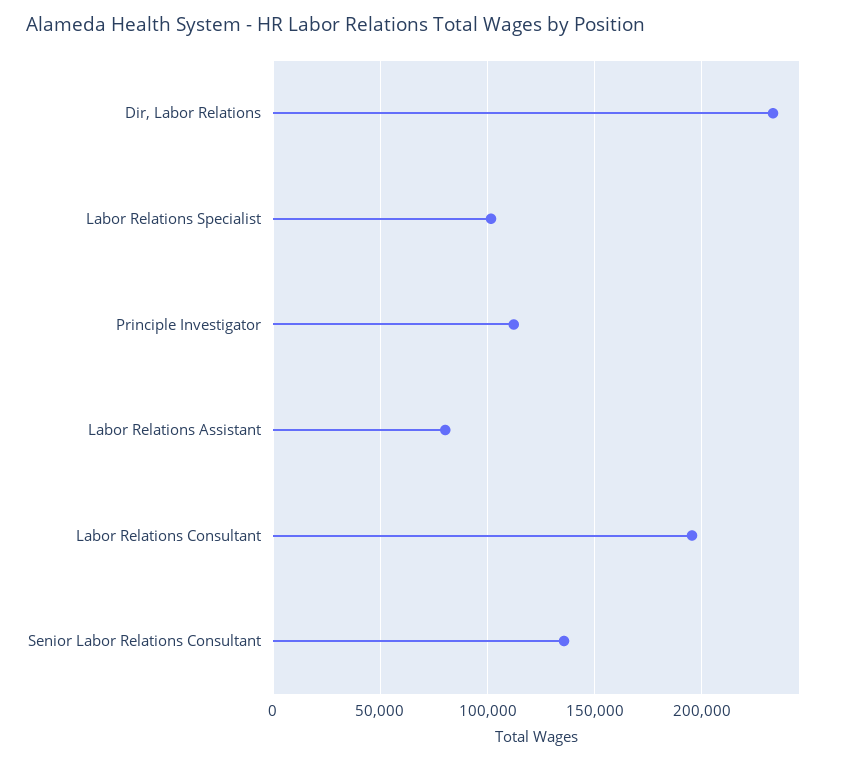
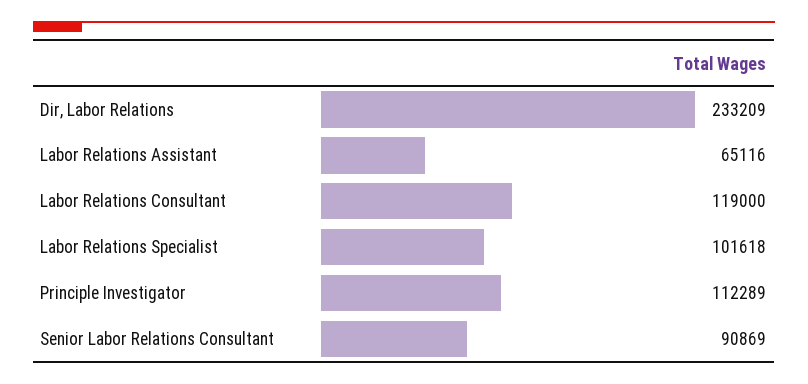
  {
    "Dir, Labor Relations": 233209,
    "Labor Relations Specialist": 101618,
    "Principle Investigator": 112289,
-   "Labor Relations Assistant": 80000,
+   "Labor Relations Assistant": 65116,
-   "Labor Relations Consultant": 195000,
+   "Labor Relations Consultant": 119000,
-   "Senior Labor Relations Consultant": 135000
+   "Senior Labor Relations Consultant": 90869
  }

